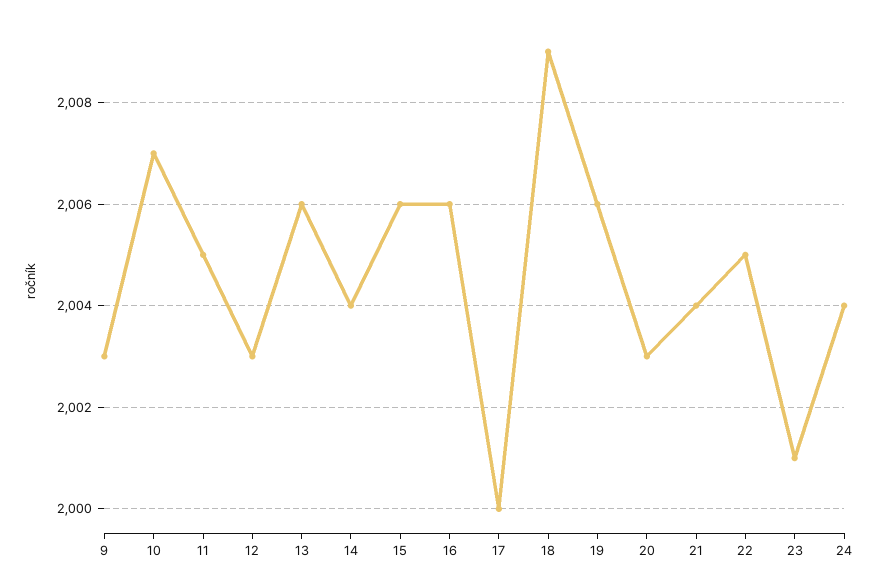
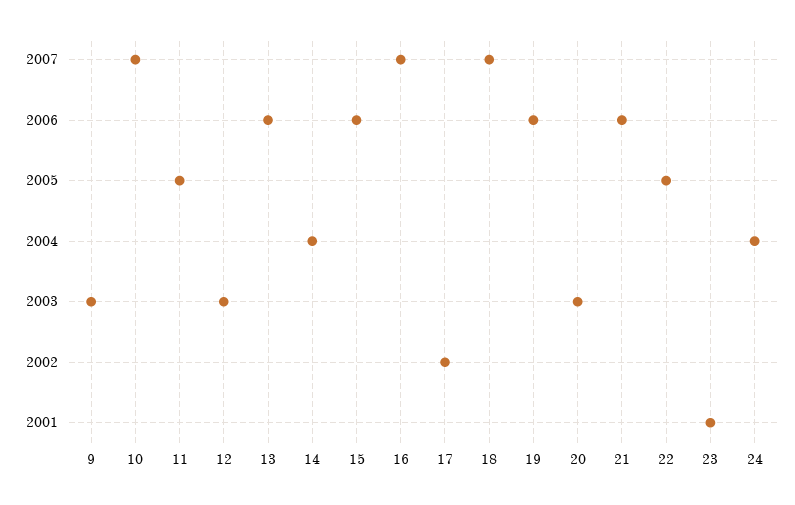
  {
    "9": 2003,
    "10": 2007,
    "11": 2005,
    "12": 2003,
    "13": 2006,
    "14": 2004,
    "15": 2006,
-   "16": 2006,
+   "16": 2007,
-   "17": 2000,
+   "17": 2002,
-   "18": 2009,
+   "18": 2007,
    "19": 2006,
    "20": 2003,
-   "21": 2004,
+   "21": 2006,
    "22": 2005,
    "23": 2001,
    "24": 2004
  }

